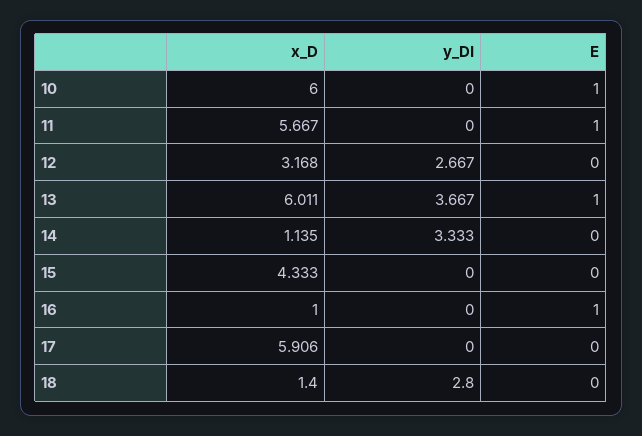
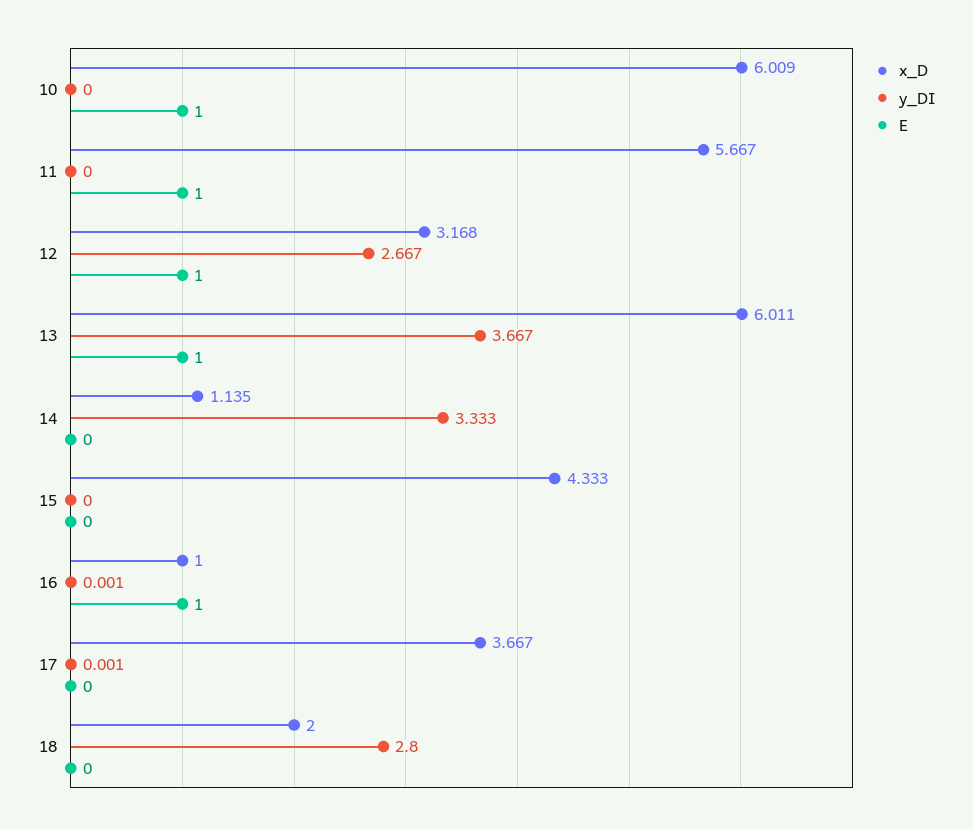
  {
    "x_D": {
-     "10": 6,
+     "10": 6.009,
      "11": 5.667,
      "12": 3.168,
      "13": 6.011,
      "14": 1.135,
      "15": 4.333,
      "16": 1,
-     "17": 5.906,
+     "17": 3.667,
-     "18": 1.4
+     "18": 2
    },
    "y_DI": {
      "10": 0,
      "11": 0,
      "12": 2.667,
      "13": 3.667,
      "14": 3.333,
      "15": 0,
-     "16": 0,
+     "16": 0.001,
-     "17": 0,
+     "17": 0.001,
      "18": 2.8
    },
    "E": {
      "10": 1,
      "11": 1,
-     "12": 0,
+     "12": 1,
      "13": 1,
      "14": 0,
      "15": 0,
      "16": 1,
      "17": 0,
      "18": 0
    }
  }

